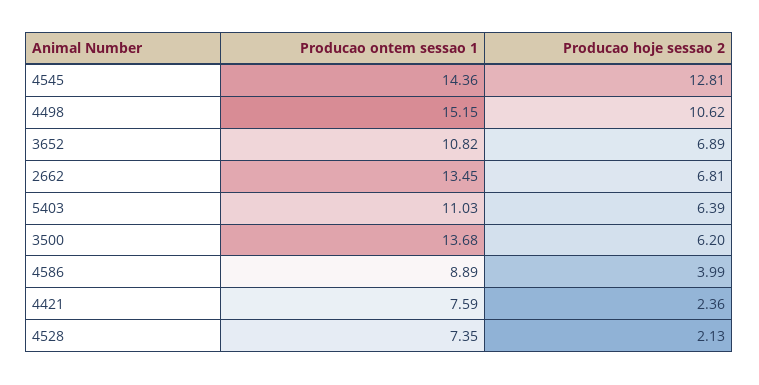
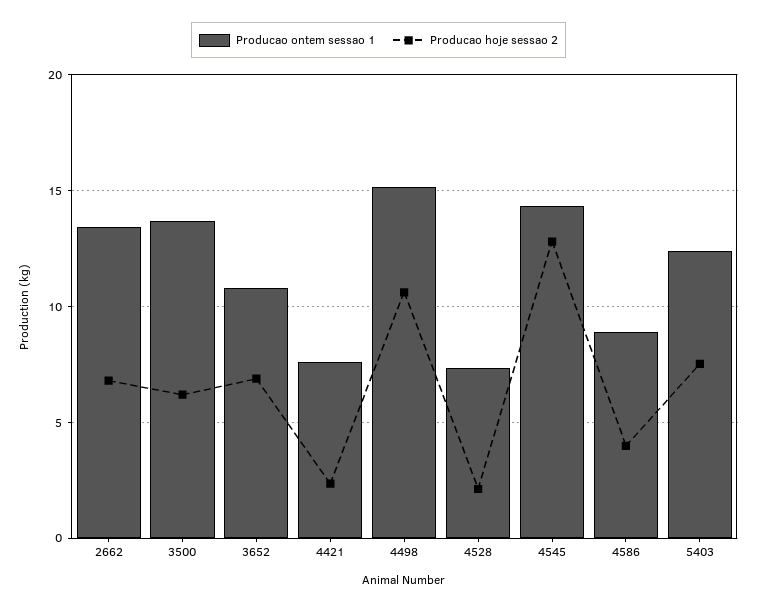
  {
    "Producao ontem sessao 1": {
      "4545": 14.36,
      "4498": 15.15,
      "3652": 10.82,
      "2662": 13.45,
-     "5403": 11.03,
+     "5403": 12.5,
      "3500": 13.68,
      "4586": 8.89,
      "4421": 7.59,
      "4528": 7.35
    },
    "Producao hoje sessao 2": {
      "4545": 12.81,
      "4498": 10.62,
      "3652": 6.89,
      "2662": 6.81,
-     "5403": 6.39,
+     "5403": 7.5,
      "3500": 6.2,
      "4586": 3.99,
      "4421": 2.36,
      "4528": 2.13
    }
  }

